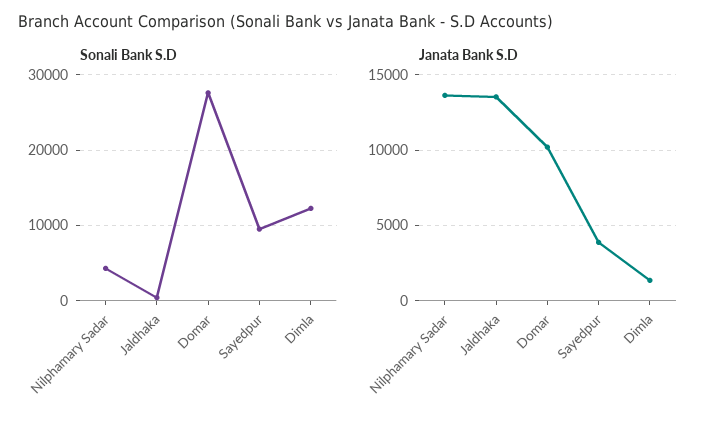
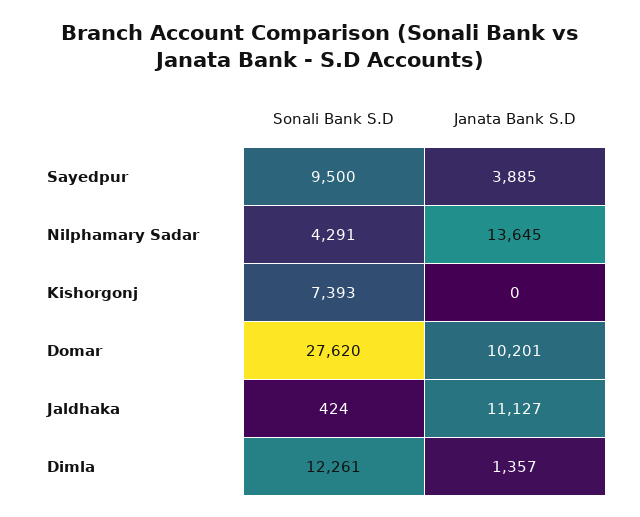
  {
    "Sonali Bank S.D": {
      "Nilphamary Sadar": 4291,
      "Jaldhaka": 424,
      "Domar": 27620,
      "Sayedpur": 9500,
-     "Dimla": 12261
+     "Dimla": 12261,
+     "Kishorgonj": 7393
    },
    "Janata Bank S.D": {
      "Nilphamary Sadar": 13645,
-     "Jaldhaka": 13500,
+     "Jaldhaka": 11127,
      "Domar": 10201,
      "Sayedpur": 3885,
-     "Dimla": 1357
+     "Dimla": 1357,
+     "Kishorgonj": 0
    }
  }

